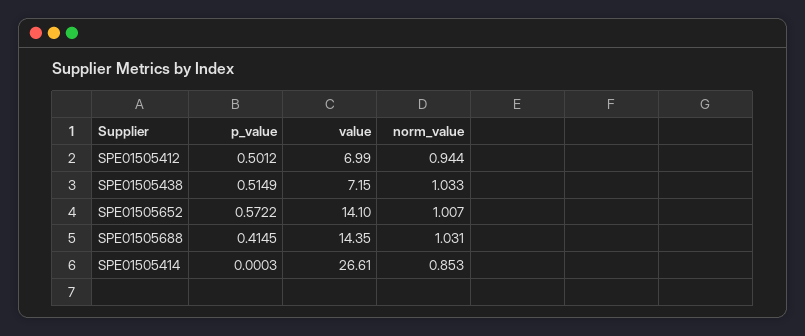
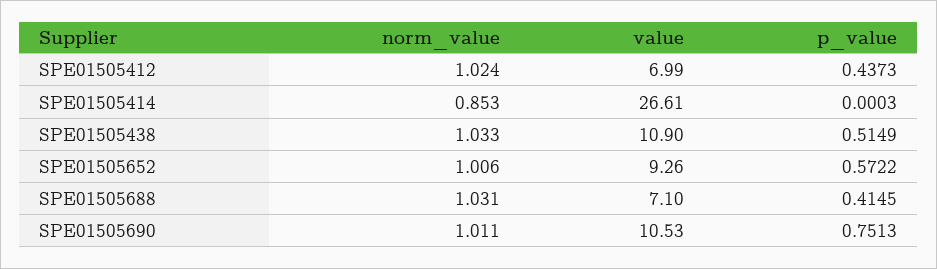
  {
    "p_value": {
-     "SPE01505412": 0.5012,
+     "SPE01505412": 0.4373,
      "SPE01505438": 0.5149,
      "SPE01505652": 0.5722,
      "SPE01505688": 0.4145,
-     "SPE01505414": 0.0003
+     "SPE01505414": 0.0003,
+     "SPE01505690": 0.7513
    },
    "value": {
      "SPE01505412": 6.99,
-     "SPE01505438": 7.15,
+     "SPE01505438": 10.9,
-     "SPE01505652": 14.1,
+     "SPE01505652": 9.26,
-     "SPE01505688": 14.35,
+     "SPE01505688": 7.1,
-     "SPE01505414": 26.61
+     "SPE01505414": 26.61,
+     "SPE01505690": 10.53
    },
    "norm_value": {
-     "SPE01505412": 0.944,
+     "SPE01505412": 1.024,
      "SPE01505438": 1.033,
-     "SPE01505652": 1.007,
+     "SPE01505652": 1.006,
      "SPE01505688": 1.031,
-     "SPE01505414": 0.853
+     "SPE01505414": 0.853,
+     "SPE01505690": 1.011
    }
  }

